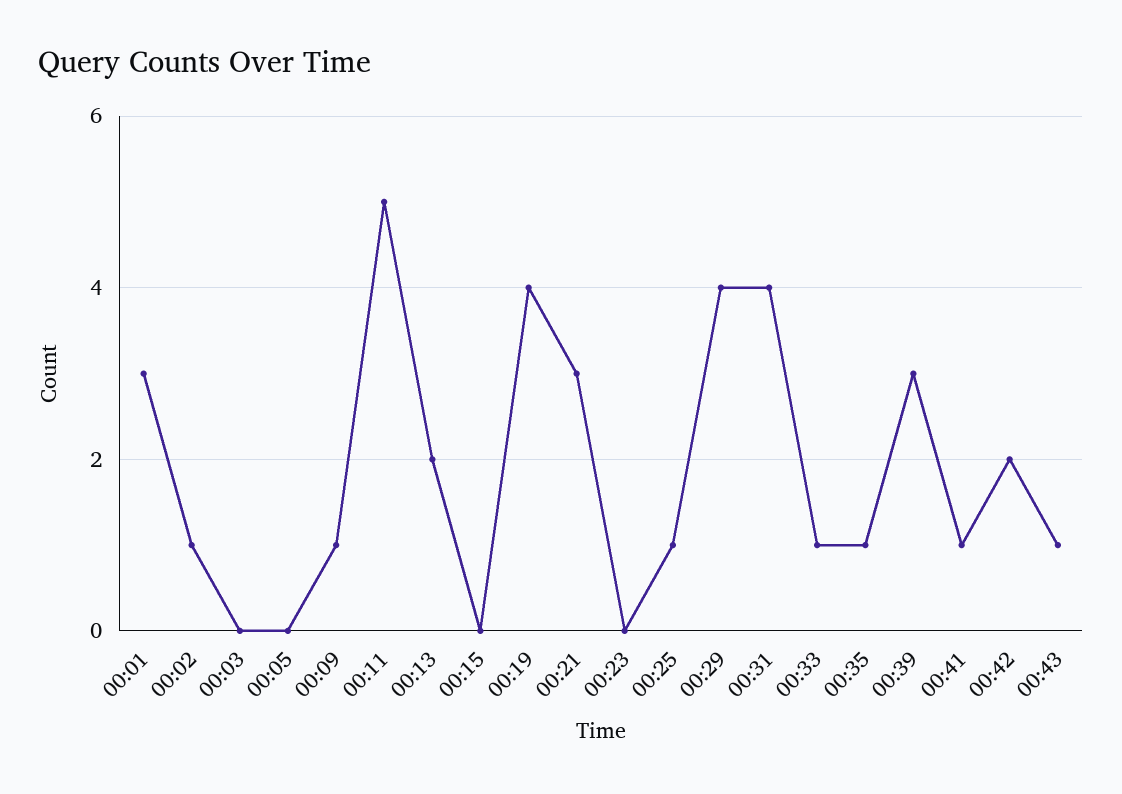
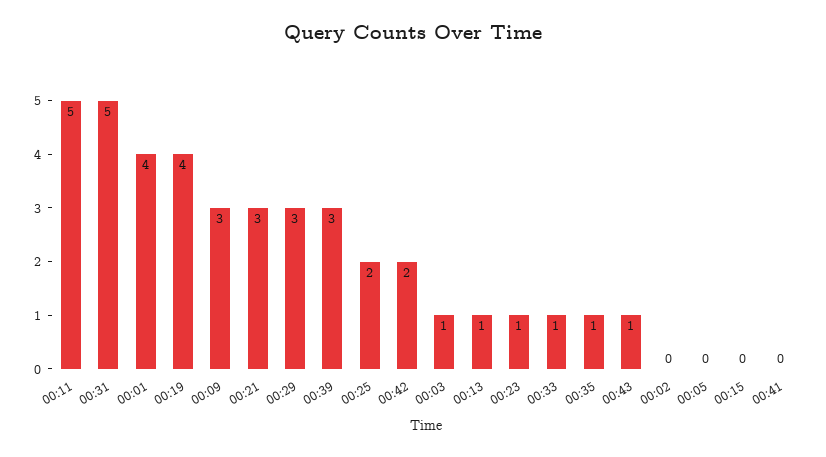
  {
-   "00:01": 3,
+   "00:01": 4,
-   "00:02": 1,
+   "00:02": 0,
-   "00:03": 0,
+   "00:03": 1,
    "00:05": 0,
-   "00:09": 1,
+   "00:09": 3,
    "00:11": 5,
-   "00:13": 2,
+   "00:13": 1,
    "00:15": 0,
    "00:19": 4,
    "00:21": 3,
-   "00:23": 0,
+   "00:23": 1,
-   "00:25": 1,
+   "00:25": 2,
-   "00:29": 4,
+   "00:29": 3,
-   "00:31": 4,
+   "00:31": 5,
    "00:33": 1,
    "00:35": 1,
    "00:39": 3,
-   "00:41": 1,
+   "00:41": 0,
    "00:42": 2,
    "00:43": 1
  }

